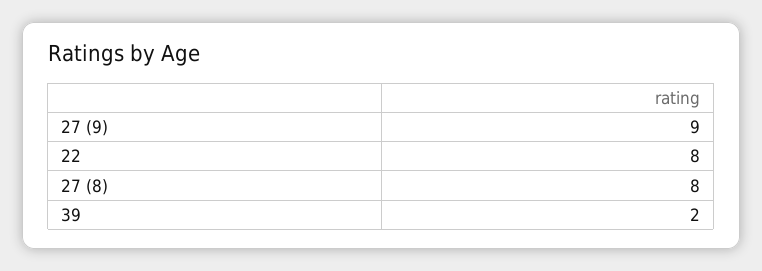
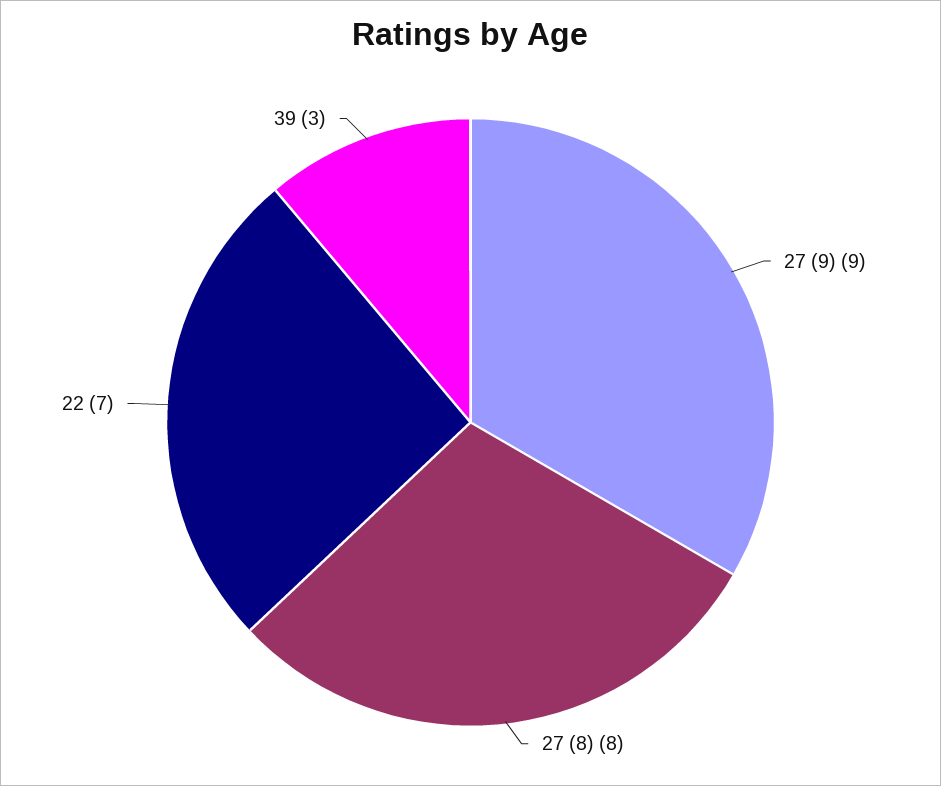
  {
    "27 (9)": 9,
-   "22": 8,
+   "22": 7,
    "27 (8)": 8,
-   "39": 2
+   "39": 3
  }

